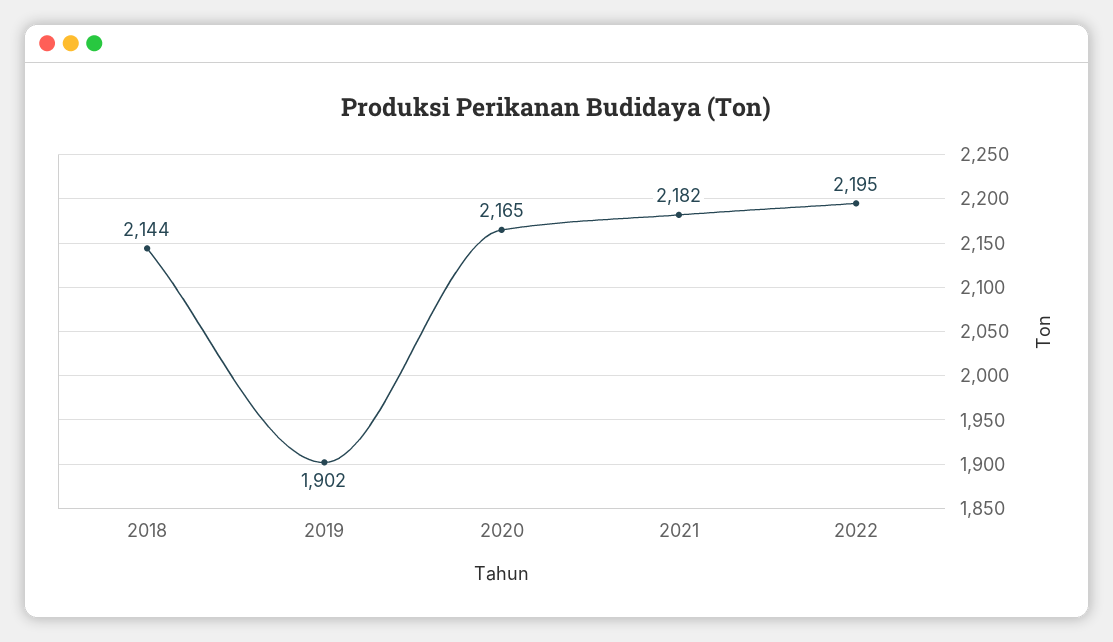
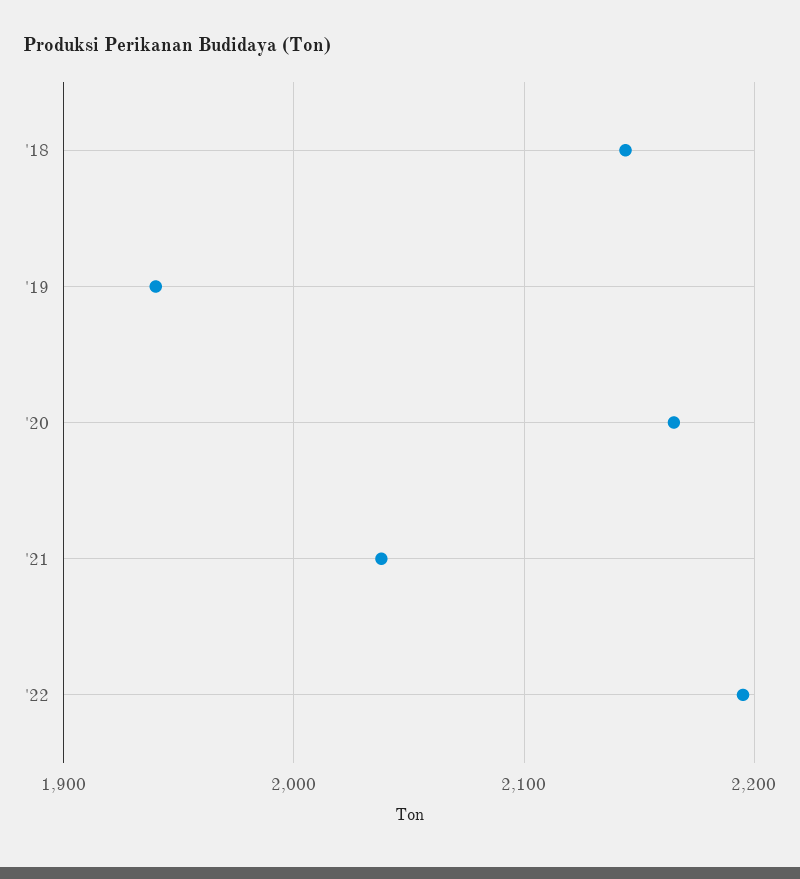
  {
    "2018": 2144,
-   "2019": 1902,
+   "2019": 1940,
    "2020": 2165,
-   "2021": 2182,
+   "2021": 2040,
    "2022": 2195
  }

